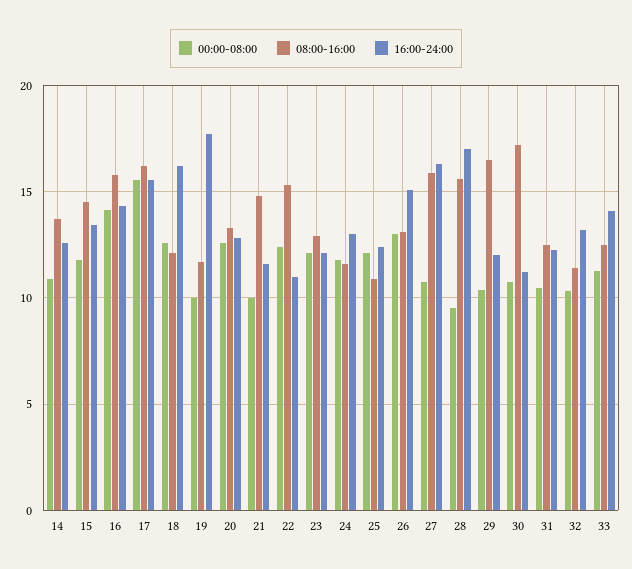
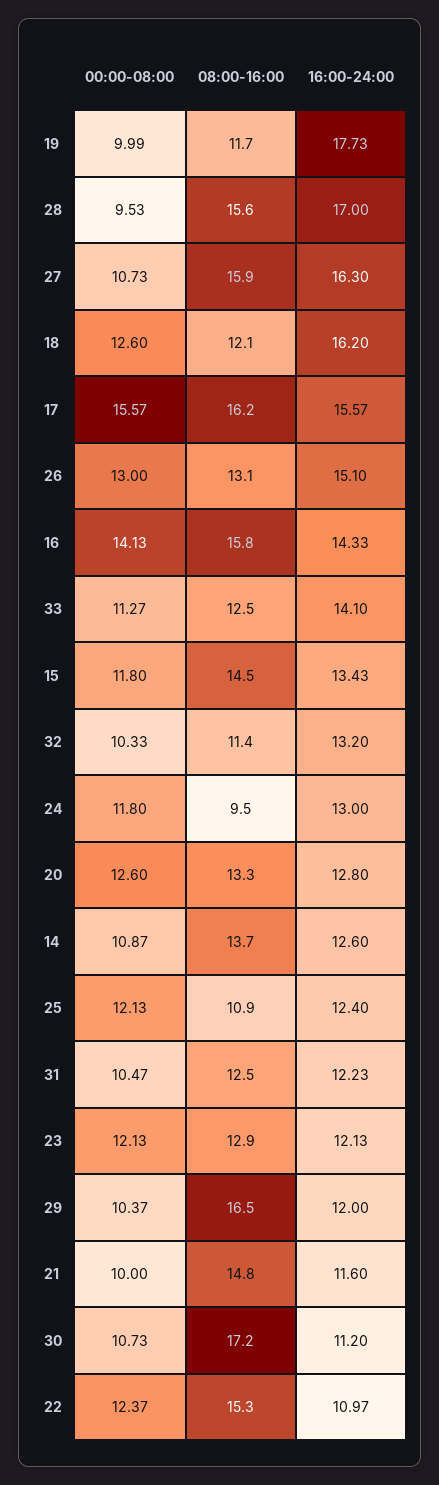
  {
    "00:00-08:00": {
      "14": 10.87,
      "15": 11.8,
      "16": 14.13,
      "17": 15.57,
      "18": 12.6,
      "19": 9.99,
      "20": 12.6,
      "21": 10,
      "22": 12.37,
      "23": 12.13,
      "24": 11.8,
      "25": 12.13,
      "26": 13,
      "27": 10.73,
      "28": 9.53,
      "29": 10.37,
      "30": 10.73,
      "31": 10.47,
      "32": 10.33,
      "33": 11.27
    },
    "08:00-16:00": {
      "14": 13.7,
      "15": 14.5,
      "16": 15.8,
      "17": 16.2,
      "18": 12.1,
      "19": 11.7,
      "20": 13.3,
      "21": 14.8,
      "22": 15.3,
      "23": 12.9,
-     "24": 11.5,
+     "24": 9.5,
      "25": 10.9,
      "26": 13.1,
      "27": 15.9,
      "28": 15.6,
      "29": 16.5,
      "30": 17.2,
      "31": 12.5,
      "32": 11.4,
      "33": 12.5
    },
    "16:00-24:00": {
      "14": 12.6,
      "15": 13.43,
      "16": 14.33,
      "17": 15.57,
      "18": 16.2,
      "19": 17.73,
      "20": 12.8,
      "21": 11.6,
      "22": 10.97,
      "23": 12.13,
      "24": 13,
      "25": 12.4,
      "26": 15.1,
      "27": 16.3,
      "28": 17,
      "29": 12,
      "30": 11.2,
      "31": 12.23,
      "32": 13.2,
      "33": 14.1
    }
  }

